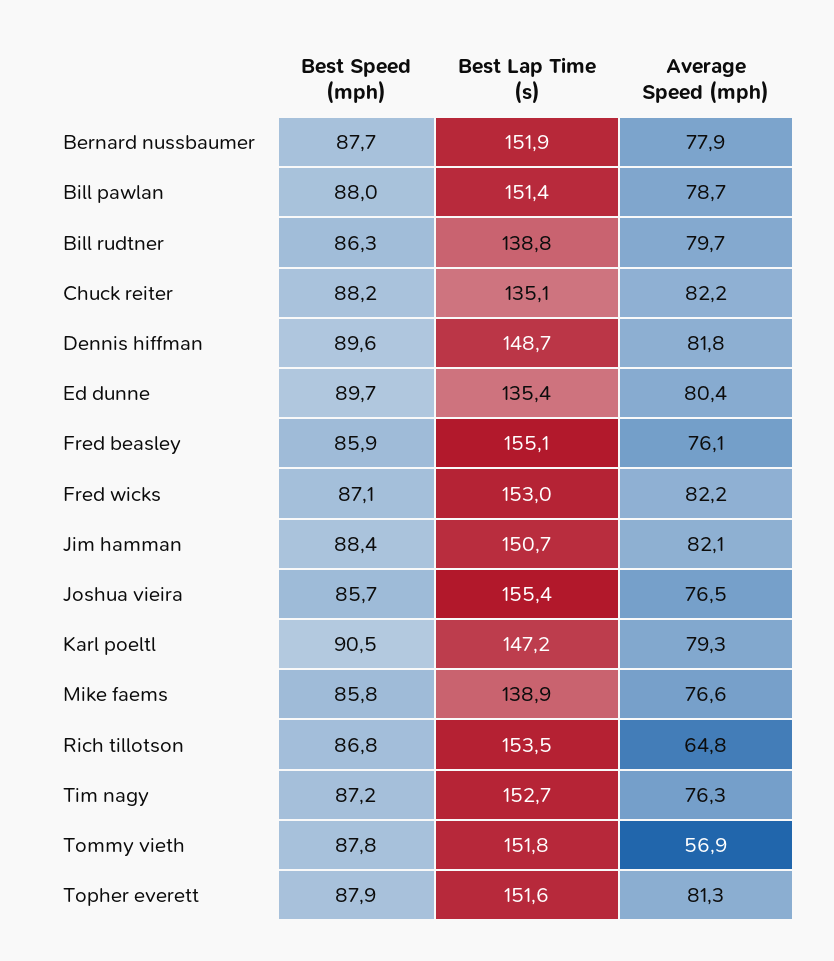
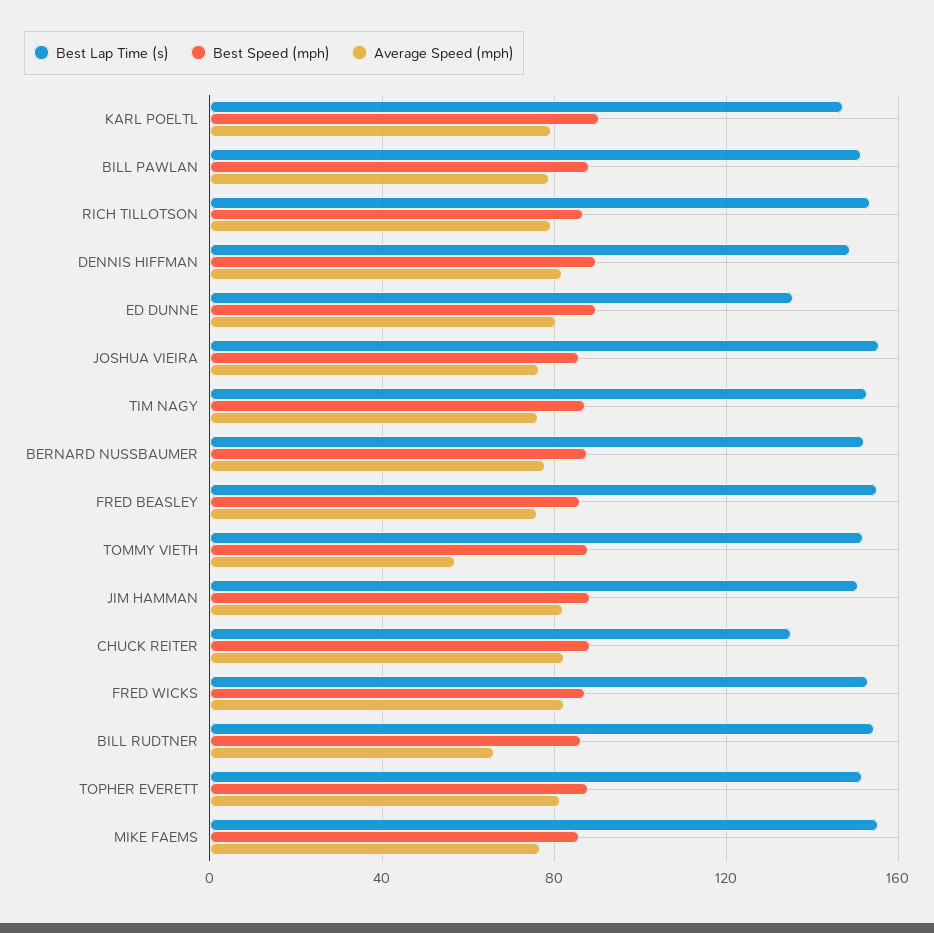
  {
    "Best Speed (mph)": {
      "Bernard nussbaumer": 87.7,
      "Bill pawlan": 88,
      "Bill rudtner": 86.3,
      "Chuck reiter": 88.2,
      "Dennis hiffman": 89.6,
      "Ed dunne": 89.7,
      "Fred beasley": 85.9,
      "Fred wicks": 87.1,
      "Jim hamman": 88.4,
      "Joshua vieira": 85.7,
      "Karl poeltl": 90.5,
      "Mike faems": 85.8,
      "Rich tillotson": 86.8,
      "Tim nagy": 87.2,
      "Tommy vieth": 87.8,
      "Topher everett": 87.9
    },
    "Best Lap Time (s)": {
      "Bernard nussbaumer": 151.9,
      "Bill pawlan": 151.4,
-     "Bill rudtner": 138.8,
+     "Bill rudtner": 155,
      "Chuck reiter": 135.1,
      "Dennis hiffman": 148.7,
      "Ed dunne": 135.4,
      "Fred beasley": 155.1,
      "Fred wicks": 153,
      "Jim hamman": 150.7,
      "Joshua vieira": 155.4,
      "Karl poeltl": 147.2,
-     "Mike faems": 138.9,
+     "Mike faems": 155,
      "Rich tillotson": 153.5,
      "Tim nagy": 152.7,
      "Tommy vieth": 151.8,
      "Topher everett": 151.6
    },
    "Average Speed (mph)": {
      "Bernard nussbaumer": 77.9,
      "Bill pawlan": 78.7,
-     "Bill rudtner": 79.7,
+     "Bill rudtner": 65,
      "Chuck reiter": 82.2,
      "Dennis hiffman": 81.8,
      "Ed dunne": 80.4,
      "Fred beasley": 76.1,
      "Fred wicks": 82.2,
      "Jim hamman": 82.1,
      "Joshua vieira": 76.5,
      "Karl poeltl": 79.3,
      "Mike faems": 76.6,
-     "Rich tillotson": 64.8,
+     "Rich tillotson": 80,
      "Tim nagy": 76.3,
      "Tommy vieth": 56.9,
      "Topher everett": 81.3
    }
  }

